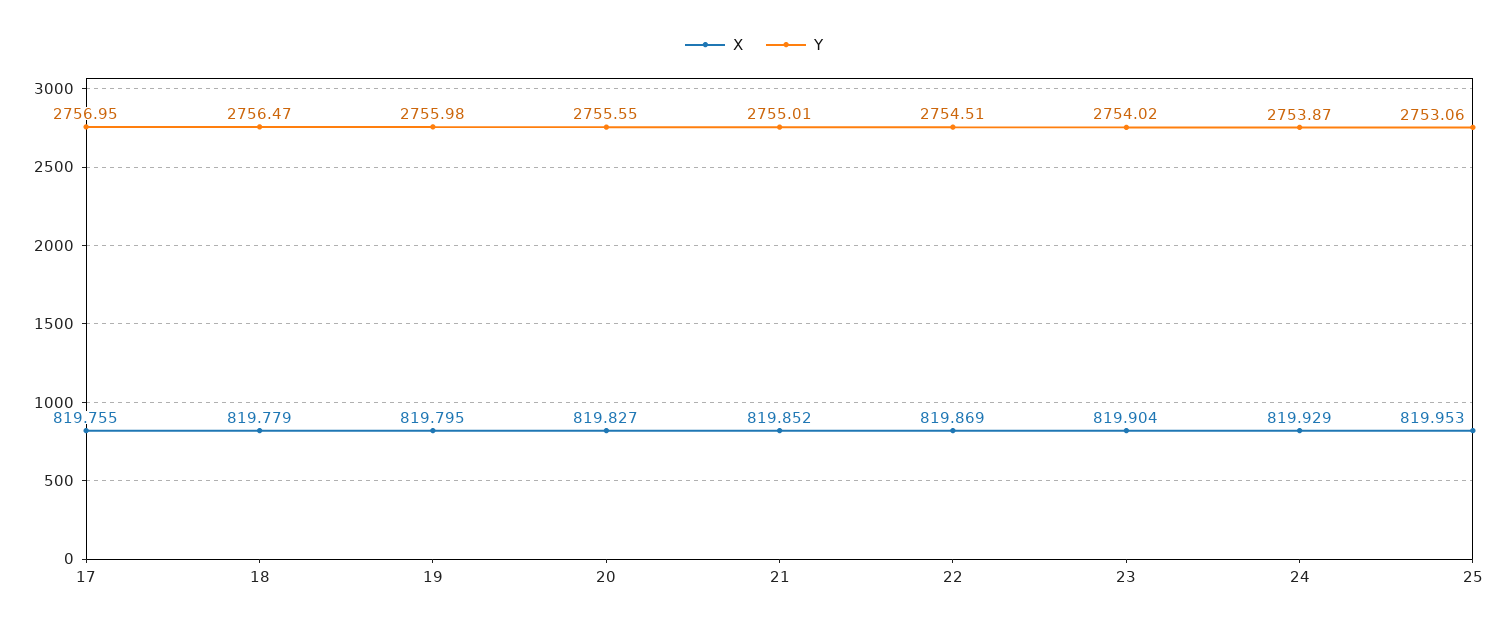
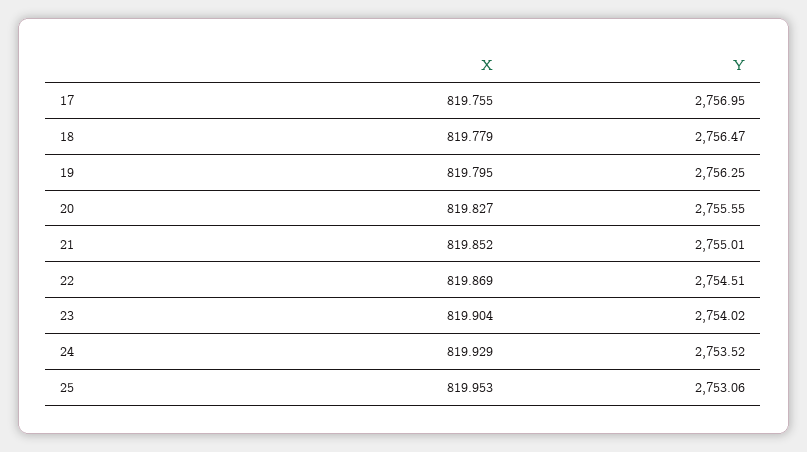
  {
    "X": {
      "17": 819.755,
      "18": 819.779,
      "19": 819.795,
      "20": 819.827,
      "21": 819.852,
      "22": 819.869,
      "23": 819.904,
      "24": 819.929,
      "25": 819.953
    },
    "Y": {
      "17": 2756.95,
      "18": 2756.47,
-     "19": 2755.98,
+     "19": 2756.25,
      "20": 2755.55,
      "21": 2755.01,
      "22": 2754.51,
      "23": 2754.02,
-     "24": 2753.87,
+     "24": 2753.52,
      "25": 2753.06
    }
  }

